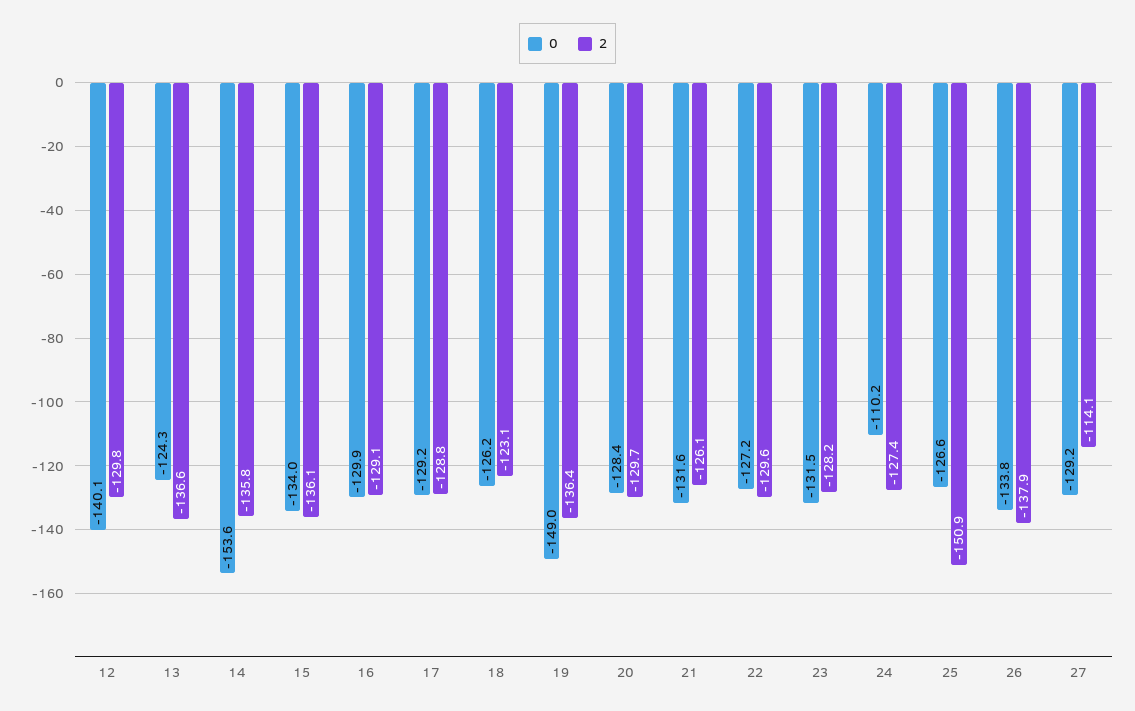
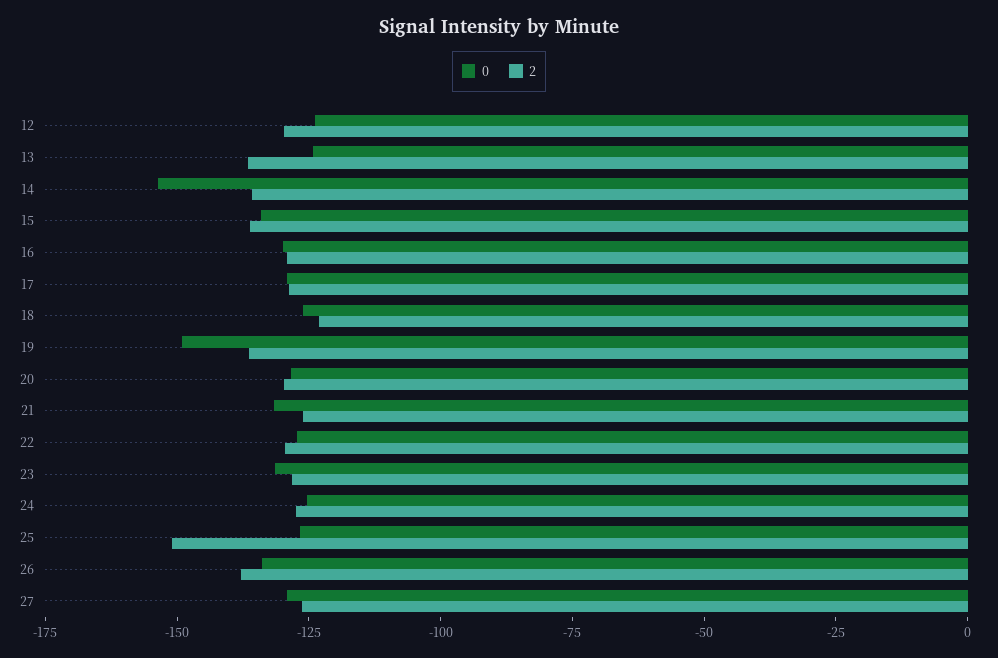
  {
    "0": {
-     "12": -140.1,
+     "12": -125,
      "13": -124.3,
      "14": -153.6,
      "15": -134,
      "16": -129.9,
      "17": -129.2,
      "18": -126.2,
      "19": -149,
      "20": -128.4,
      "21": -131.6,
      "22": -127.2,
      "23": -131.5,
-     "24": -110.2,
+     "24": -125,
      "25": -126.6,
      "26": -133.8,
      "27": -129.2
    },
    "2": {
      "12": -129.8,
      "13": -136.6,
      "14": -135.8,
      "15": -136.1,
      "16": -129.1,
      "17": -128.8,
      "18": -123.1,
      "19": -136.4,
      "20": -129.7,
      "21": -126.1,
      "22": -129.6,
      "23": -128.2,
      "24": -127.4,
      "25": -150.9,
      "26": -137.9,
-     "27": -114.1
+     "27": -125
    }
  }

